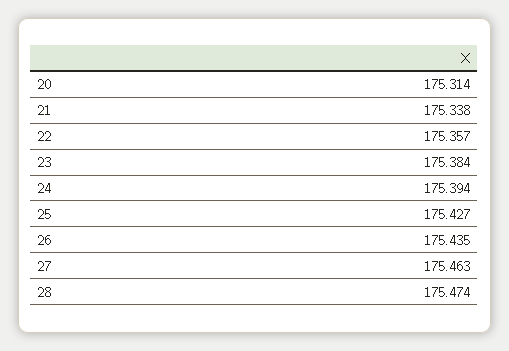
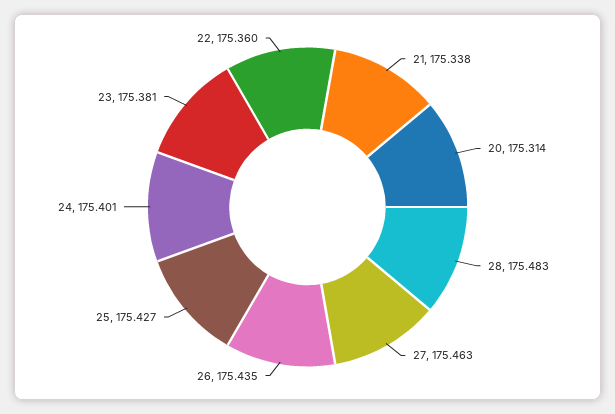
  {
    "20": 175.314,
    "21": 175.338,
-   "22": 175.357,
+   "22": 175.36,
-   "23": 175.384,
+   "23": 175.381,
-   "24": 175.394,
+   "24": 175.401,
    "25": 175.427,
    "26": 175.435,
    "27": 175.463,
-   "28": 175.474
+   "28": 175.483
  }

